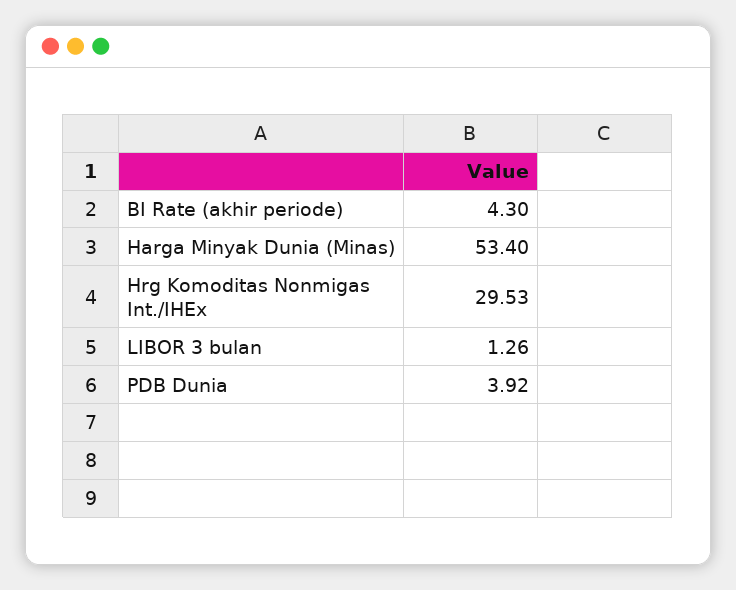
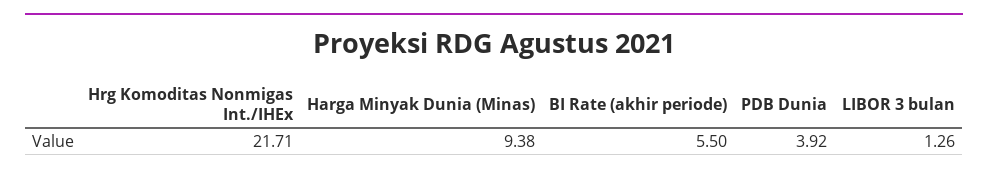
  {
-   "BI Rate (akhir periode)": 4.3,
+   "BI Rate (akhir periode)": 5.5,
-   "Harga Minyak Dunia (Minas)": 53.4,
+   "Harga Minyak Dunia (Minas)": 9.38,
-   "Hrg Komoditas Nonmigas Int./IHEx": 29.53,
+   "Hrg Komoditas Nonmigas Int./IHEx": 21.71,
    "LIBOR 3 bulan": 1.26,
    "PDB Dunia": 3.92
  }

